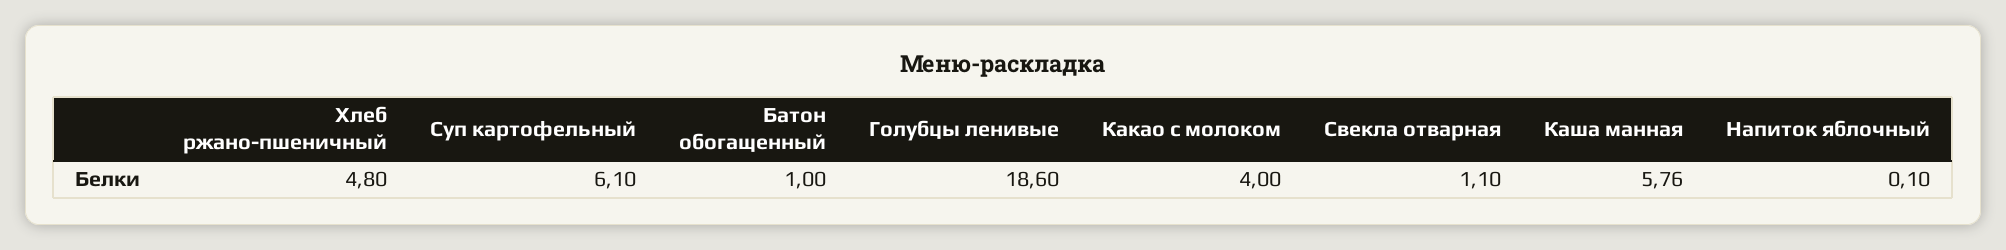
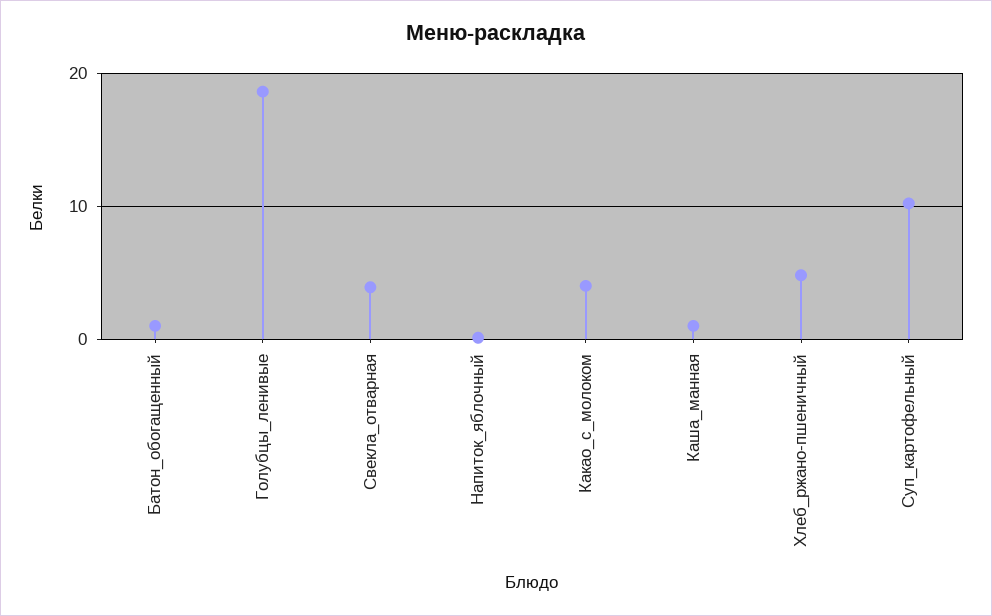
  {
    "Хлеб ржано-пшеничный": 4.8,
-   "Суп картофельный": 6.1,
+   "Суп картофельный": 10,
    "Батон обогащенный": 1,
    "Голубцы ленивые": 18.6,
    "Какао с молоком": 4,
-   "Свекла отварная": 1.1,
+   "Свекла отварная": 4,
-   "Каша манная": 5.76,
+   "Каша манная": 1,
    "Напиток яблочный": 0.1
  }

